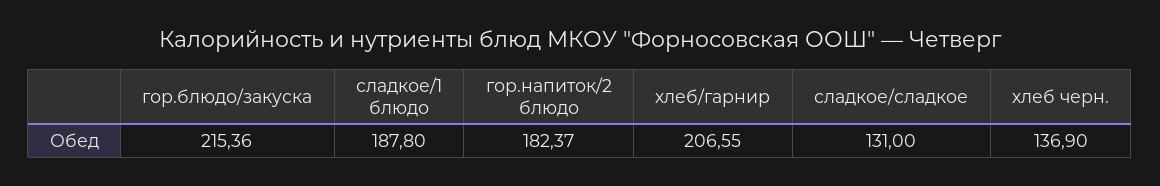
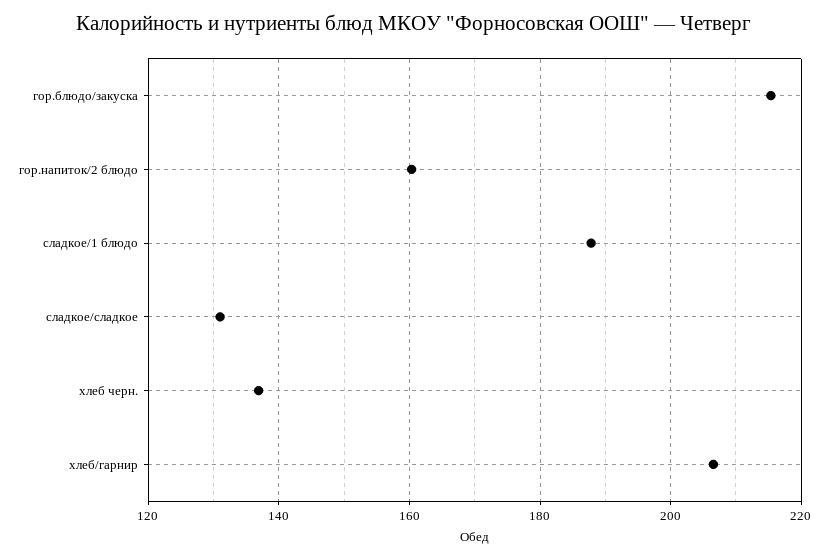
  {
    "гор.блюдо/закуска": 215.36,
    "сладкое/1 блюдо": 187.8,
-   "гор.напиток/2 блюдо": 182.37,
+   "гор.напиток/2 блюдо": 160,
    "хлеб/гарнир": 206.55,
    "сладкое/сладкое": 131,
    "хлеб черн.": 136.9
  }

